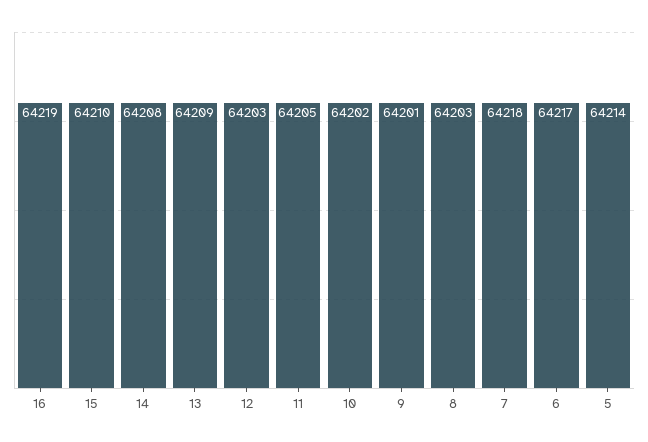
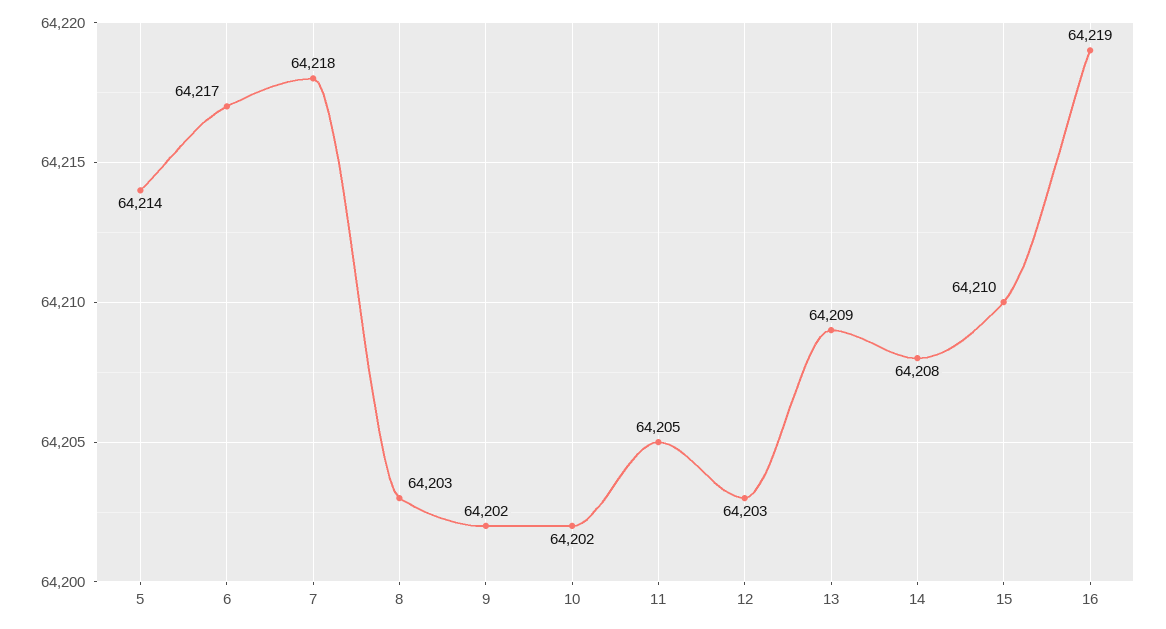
  {
    "16": 64219,
    "15": 64210,
    "14": 64208,
    "13": 64209,
    "12": 64203,
    "11": 64205,
    "10": 64202,
-   "9": 64201,
+   "9": 64202,
    "8": 64203,
    "7": 64218,
    "6": 64217,
    "5": 64214
  }

